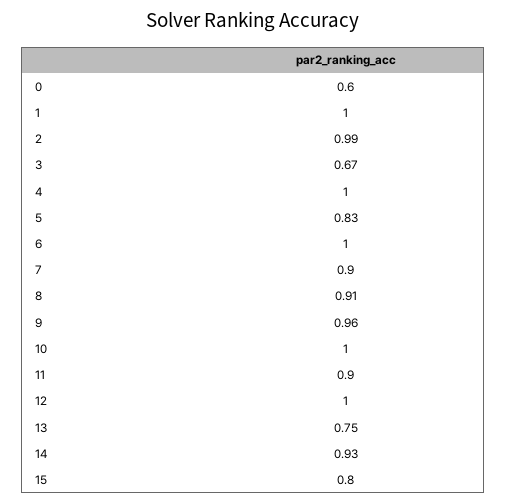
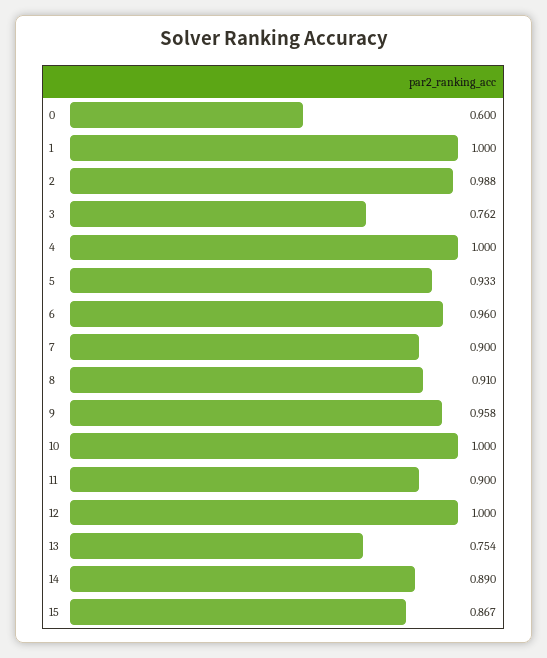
  {
    "0": 0.6,
    "1": 1,
    "2": 0.988,
-   "3": 0.67,
+   "3": 0.762,
    "4": 1,
-   "5": 0.83,
+   "5": 0.933,
-   "6": 1,
+   "6": 0.96,
    "7": 0.9,
    "8": 0.91,
    "9": 0.958,
    "10": 1,
    "11": 0.9,
    "12": 1,
    "13": 0.754,
-   "14": 0.93,
+   "14": 0.89,
-   "15": 0.8
+   "15": 0.867
  }

